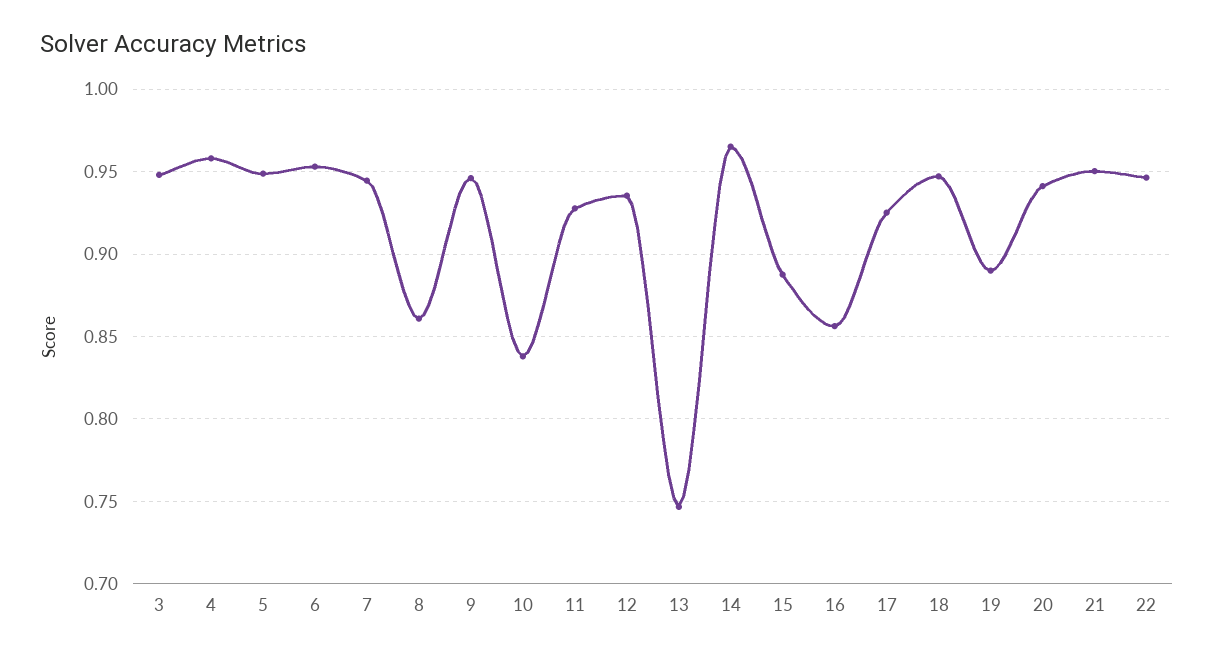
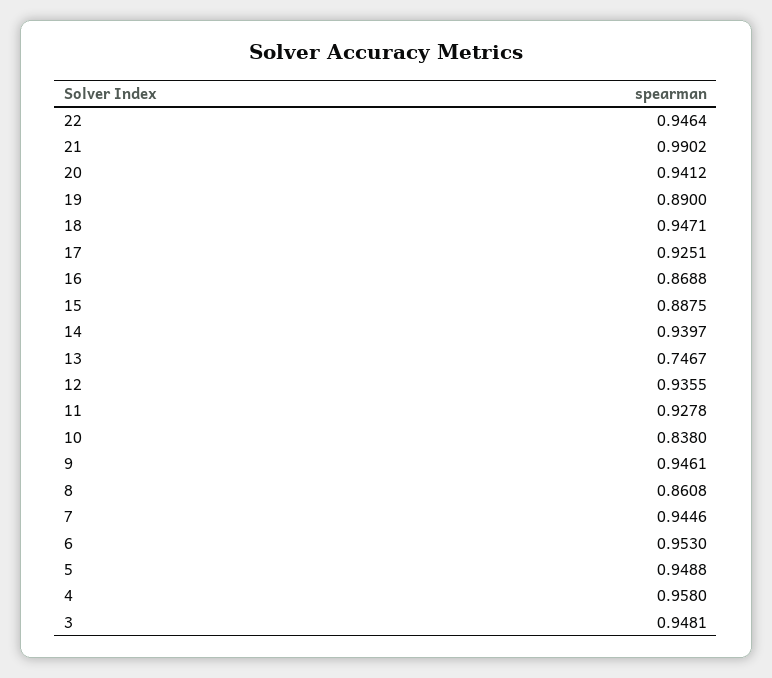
  {
    "3": 0.9481,
    "4": 0.958,
    "5": 0.9488,
    "6": 0.953,
    "7": 0.9446,
    "8": 0.8608,
    "9": 0.9461,
    "10": 0.838,
    "11": 0.9278,
    "12": 0.9355,
    "13": 0.7467,
-   "14": 0.965,
+   "14": 0.9397,
    "15": 0.8875,
-   "16": 0.855,
+   "16": 0.8688,
    "17": 0.9251,
    "18": 0.9471,
    "19": 0.89,
    "20": 0.9412,
-   "21": 0.95,
+   "21": 0.9902,
    "22": 0.9464
  }

